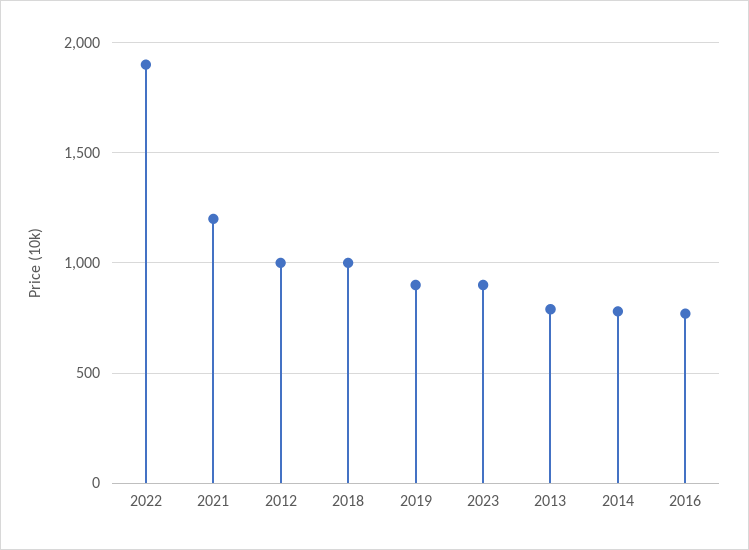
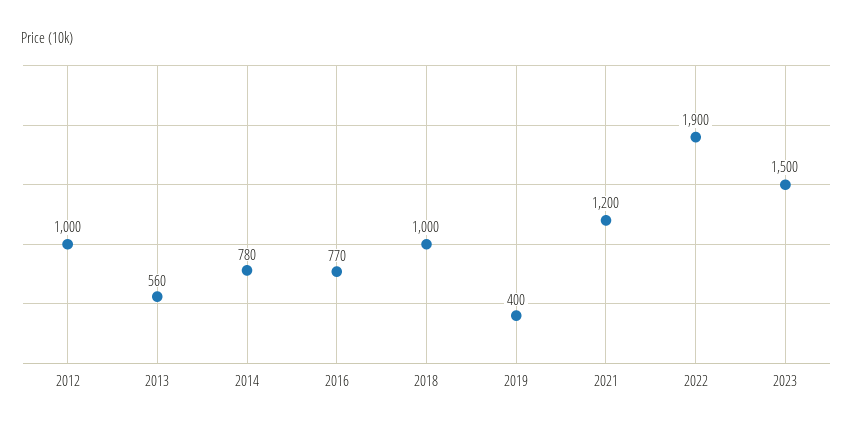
  {
    "2022": 1900,
    "2021": 1200,
    "2012": 1000,
    "2018": 1000,
-   "2019": 900,
+   "2019": 400,
-   "2023": 900,
+   "2023": 1500,
-   "2013": 800,
+   "2013": 560,
    "2014": 780,
    "2016": 770
  }

